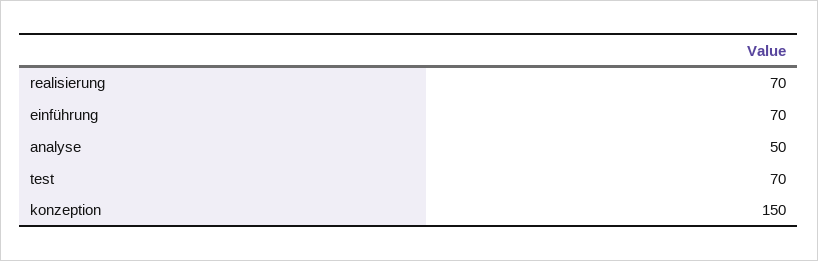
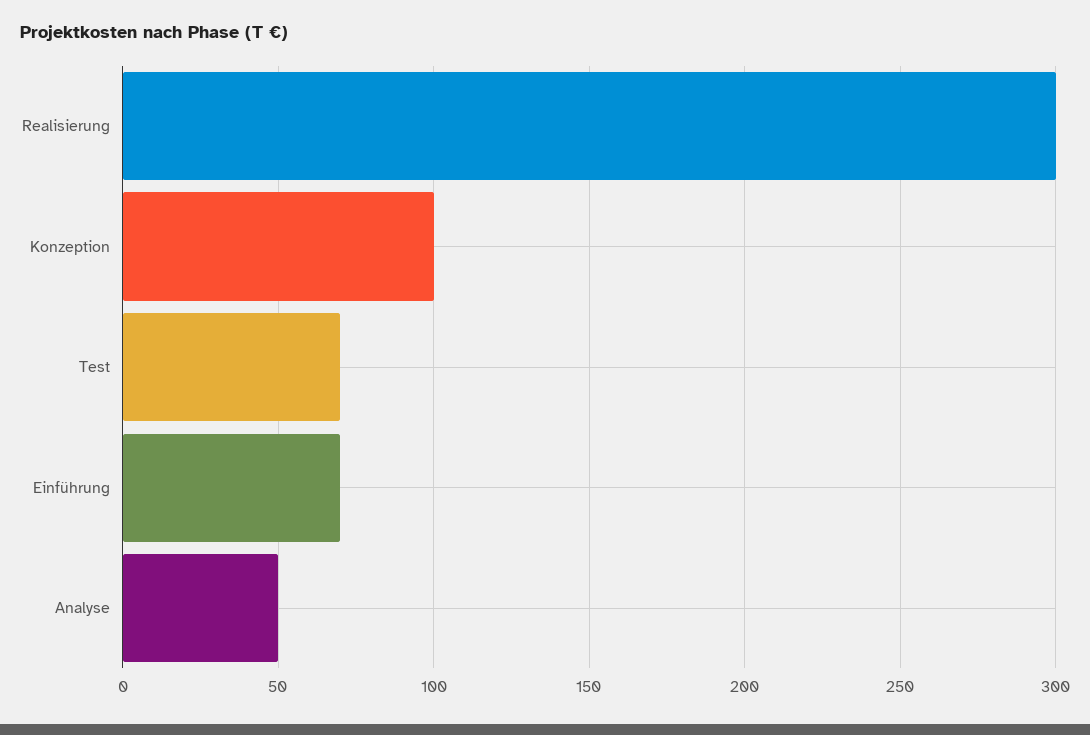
  {
-   "realisierung": 70,
+   "realisierung": 300,
    "einführung": 70,
    "analyse": 50,
    "test": 70,
-   "konzeption": 150
+   "konzeption": 100
  }

